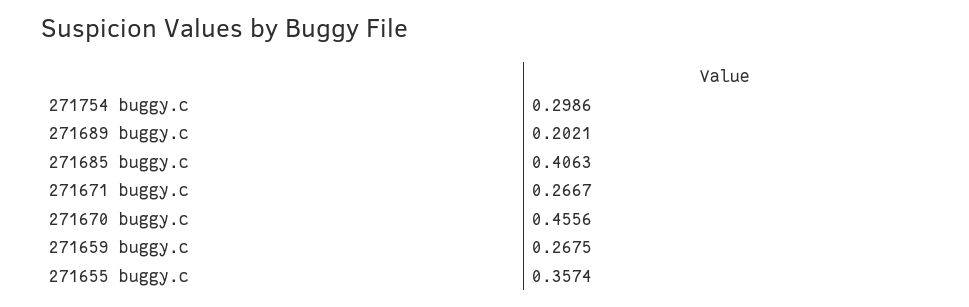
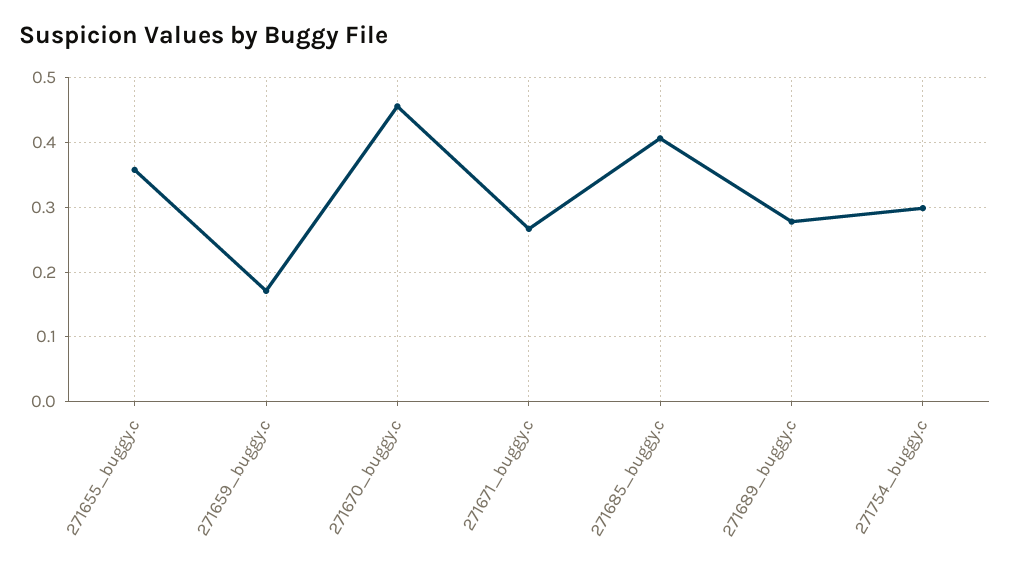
  {
    "271754 buggy.c": 0.2986,
-   "271689 buggy.c": 0.2021,
+   "271689 buggy.c": 0.28,
    "271685 buggy.c": 0.4063,
    "271671 buggy.c": 0.2667,
    "271670 buggy.c": 0.4556,
-   "271659 buggy.c": 0.2675,
+   "271659 buggy.c": 0.17,
    "271655 buggy.c": 0.3574
  }

